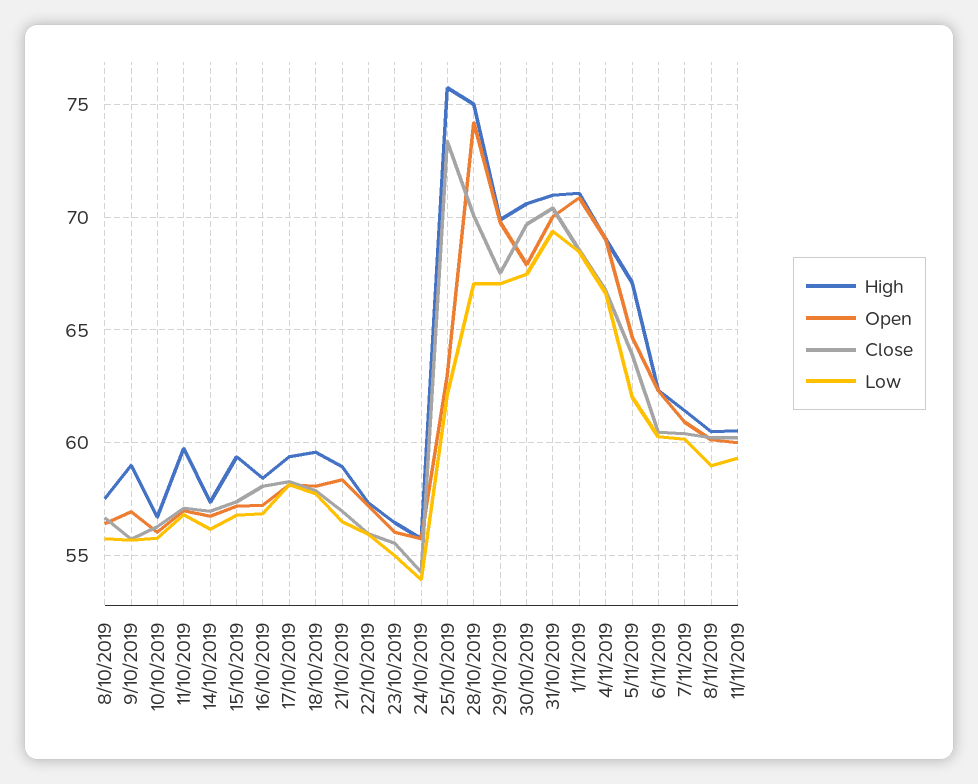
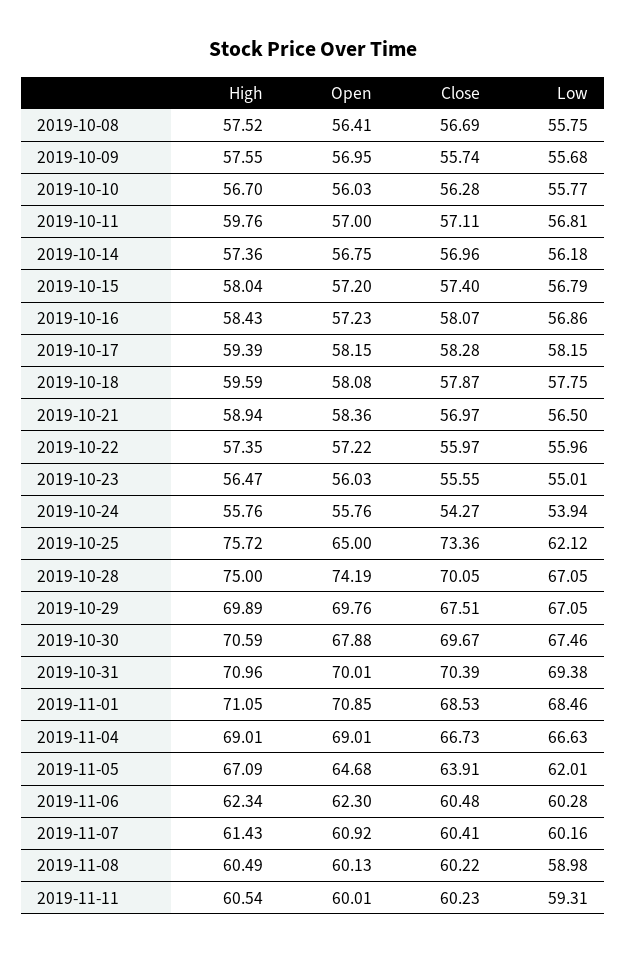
  {
    "High": {
      "8/10/2019": 57.52,
-     "9/10/2019": 59,
+     "9/10/2019": 57.55,
      "10/10/2019": 56.7,
      "11/10/2019": 59.76,
      "14/10/2019": 57.36,
-     "15/10/2019": 59.5,
+     "15/10/2019": 58.04,
      "16/10/2019": 58.43,
      "17/10/2019": 59.39,
      "18/10/2019": 59.59,
      "21/10/2019": 58.94,
      "22/10/2019": 57.35,
      "23/10/2019": 56.47,
      "24/10/2019": 55.76,
      "25/10/2019": 75.72,
      "28/10/2019": 75,
      "29/10/2019": 69.89,
      "30/10/2019": 70.59,
      "31/10/2019": 70.96,
      "1/11/2019": 71.05,
      "4/11/2019": 69.01,
      "5/11/2019": 67.09,
      "6/11/2019": 62.34,
      "7/11/2019": 61.43,
      "8/11/2019": 60.49,
      "11/11/2019": 60.54
    },
    "Open": {
      "8/10/2019": 56.41,
      "9/10/2019": 56.95,
      "10/10/2019": 56.03,
      "11/10/2019": 57,
      "14/10/2019": 56.75,
      "15/10/2019": 57.2,
      "16/10/2019": 57.23,
      "17/10/2019": 58.15,
      "18/10/2019": 58.08,
      "21/10/2019": 58.36,
      "22/10/2019": 57.22,
      "23/10/2019": 56.03,
      "24/10/2019": 55.76,
-     "25/10/2019": 63,
+     "25/10/2019": 65,
      "28/10/2019": 74.19,
      "29/10/2019": 69.76,
      "30/10/2019": 67.88,
      "31/10/2019": 70.01,
      "1/11/2019": 70.85,
      "4/11/2019": 69.01,
      "5/11/2019": 64.68,
      "6/11/2019": 62.3,
      "7/11/2019": 60.92,
      "8/11/2019": 60.13,
      "11/11/2019": 60.01
    },
    "Close": {
      "8/10/2019": 56.69,
      "9/10/2019": 55.74,
      "10/10/2019": 56.28,
      "11/10/2019": 57.11,
      "14/10/2019": 56.96,
      "15/10/2019": 57.4,
      "16/10/2019": 58.07,
      "17/10/2019": 58.28,
      "18/10/2019": 57.87,
      "21/10/2019": 56.97,
      "22/10/2019": 55.97,
      "23/10/2019": 55.55,
      "24/10/2019": 54.27,
      "25/10/2019": 73.36,
      "28/10/2019": 70.05,
      "29/10/2019": 67.51,
      "30/10/2019": 69.67,
      "31/10/2019": 70.39,
      "1/11/2019": 68.53,
      "4/11/2019": 66.73,
      "5/11/2019": 63.91,
      "6/11/2019": 60.48,
      "7/11/2019": 60.41,
      "8/11/2019": 60.22,
      "11/11/2019": 60.23
    },
    "Low": {
      "8/10/2019": 55.75,
      "9/10/2019": 55.68,
      "10/10/2019": 55.77,
      "11/10/2019": 56.81,
      "14/10/2019": 56.18,
      "15/10/2019": 56.79,
      "16/10/2019": 56.86,
      "17/10/2019": 58.15,
      "18/10/2019": 57.75,
      "21/10/2019": 56.5,
      "22/10/2019": 55.96,
      "23/10/2019": 55.01,
      "24/10/2019": 53.94,
      "25/10/2019": 62.12,
      "28/10/2019": 67.05,
      "29/10/2019": 67.05,
      "30/10/2019": 67.46,
      "31/10/2019": 69.38,
      "1/11/2019": 68.46,
      "4/11/2019": 66.63,
      "5/11/2019": 62.01,
      "6/11/2019": 60.28,
      "7/11/2019": 60.16,
      "8/11/2019": 58.98,
      "11/11/2019": 59.31
    }
  }

